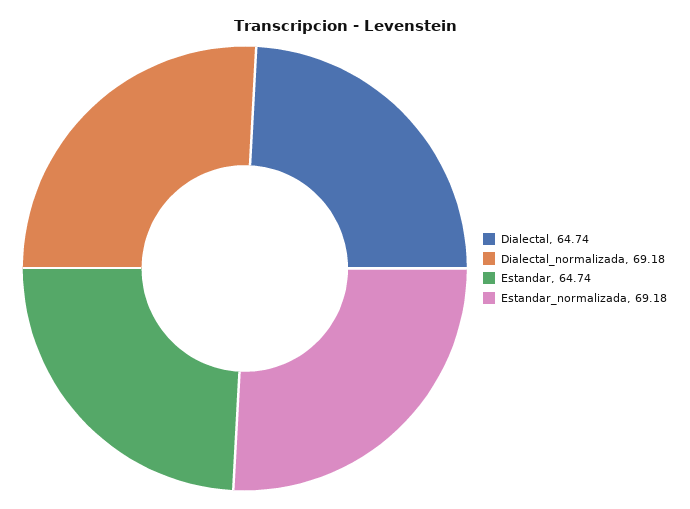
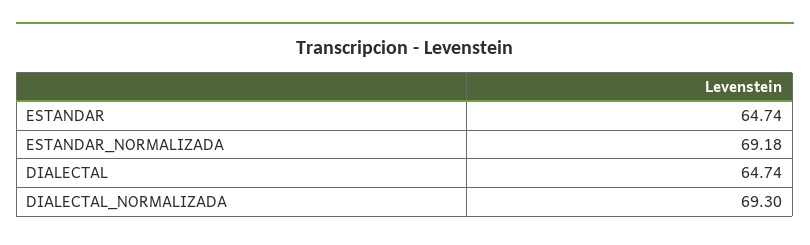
  {
    "Dialectal": 64.74,
-   "Dialectal_normalizada": 69.18,
+   "Dialectal_normalizada": 69.3,
    "Estandar": 64.74,
    "Estandar_normalizada": 69.18
  }

